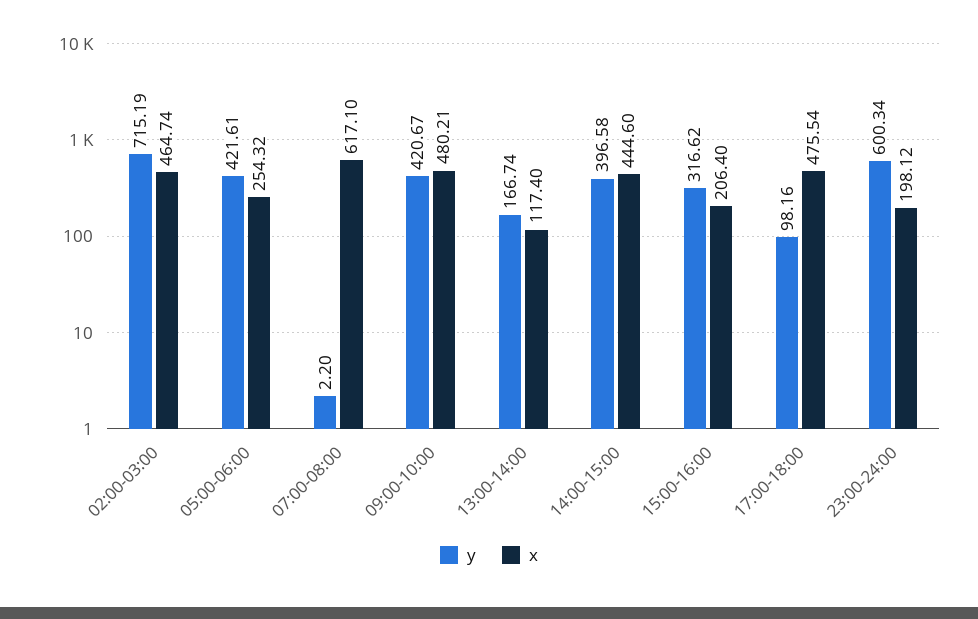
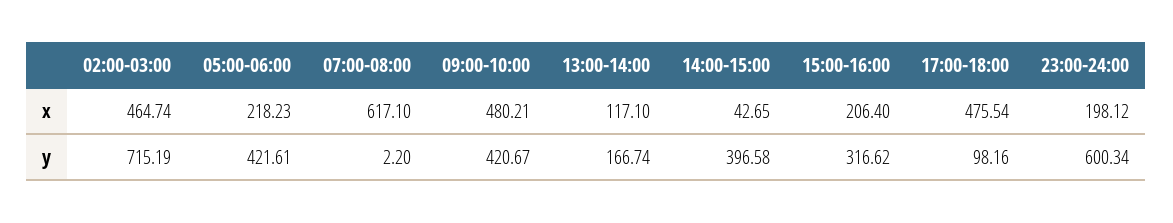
  {
    "y": {
      "02:00-03:00": 715.19,
      "05:00-06:00": 421.61,
      "07:00-08:00": 2.2,
      "09:00-10:00": 420.67,
      "13:00-14:00": 166.74,
      "14:00-15:00": 396.58,
      "15:00-16:00": 316.62,
      "17:00-18:00": 98.16,
      "23:00-24:00": 600.34
    },
    "x": {
      "02:00-03:00": 464.74,
-     "05:00-06:00": 254.32,
+     "05:00-06:00": 218.23,
      "07:00-08:00": 617.1,
      "09:00-10:00": 480.21,
-     "13:00-14:00": 117.4,
+     "13:00-14:00": 117.1,
-     "14:00-15:00": 444.6,
+     "14:00-15:00": 42.65,
      "15:00-16:00": 206.4,
      "17:00-18:00": 475.54,
      "23:00-24:00": 198.12
    }
  }

